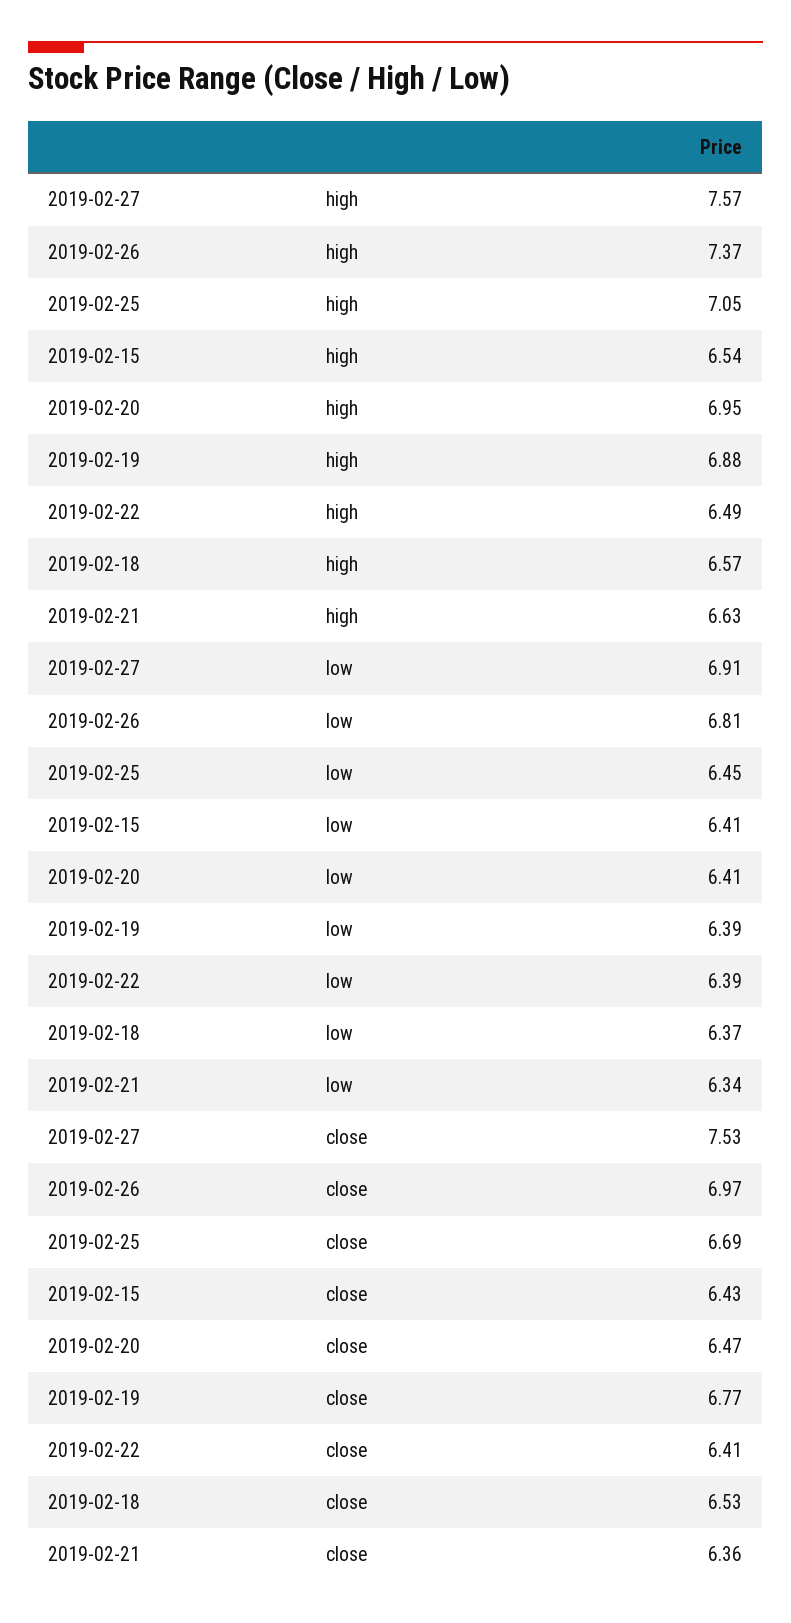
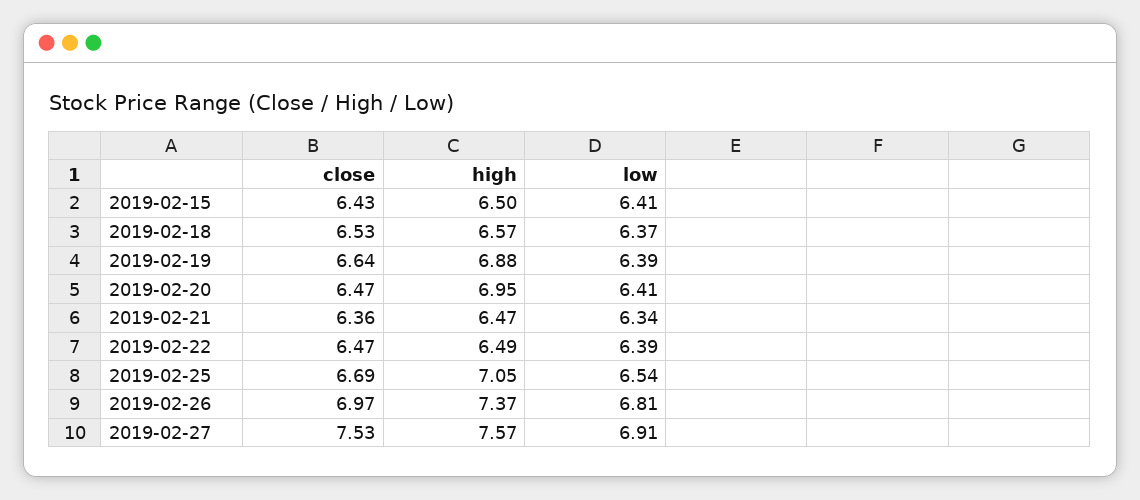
  {
    "2019-02-27": {
      "high": 7.57,
      "low": 6.91,
      "close": 7.53
    },
    "2019-02-26": {
      "high": 7.37,
      "low": 6.81,
      "close": 6.97
    },
    "2019-02-25": {
      "high": 7.05,
-     "low": 6.45,
+     "low": 6.54,
      "close": 6.69
    },
    "2019-02-15": {
-     "high": 6.54,
+     "high": 6.5,
      "low": 6.41,
      "close": 6.43
    },
    "2019-02-20": {
      "high": 6.95,
      "low": 6.41,
      "close": 6.47
    },
    "2019-02-19": {
      "high": 6.88,
      "low": 6.39,
-     "close": 6.77
+     "close": 6.64
    },
    "2019-02-22": {
      "high": 6.49,
      "low": 6.39,
-     "close": 6.41
+     "close": 6.47
    },
    "2019-02-18": {
      "high": 6.57,
      "low": 6.37,
      "close": 6.53
    },
    "2019-02-21": {
-     "high": 6.63,
+     "high": 6.47,
      "low": 6.34,
      "close": 6.36
    }
  }

